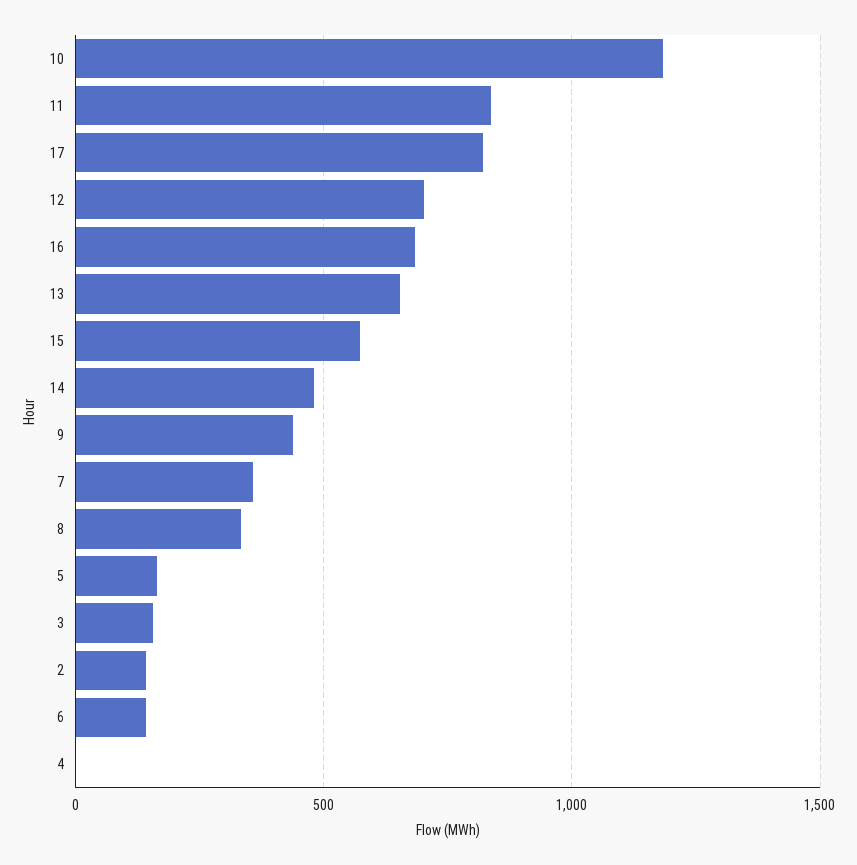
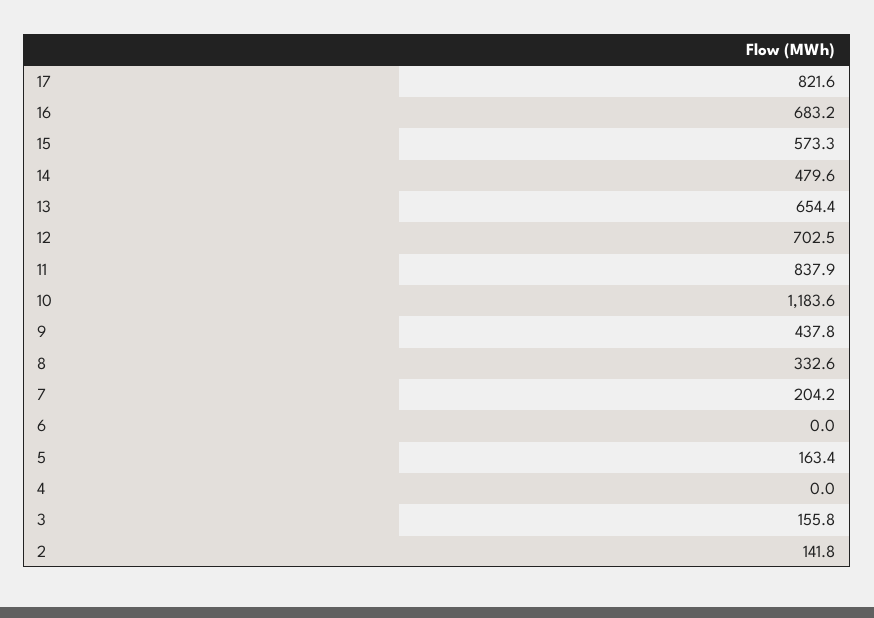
  {
    "10": 1183.6,
    "11": 837.9,
    "17": 821.6,
    "12": 702.5,
    "16": 683.2,
    "13": 654.4,
    "15": 573.3,
    "14": 479.6,
    "9": 437.8,
-   "7": 350,
+   "7": 204.2,
    "8": 332.6,
    "5": 163.4,
    "3": 155.8,
    "2": 141.8,
-   "6": 150,
+   "6": 0,
    "4": 0
  }

